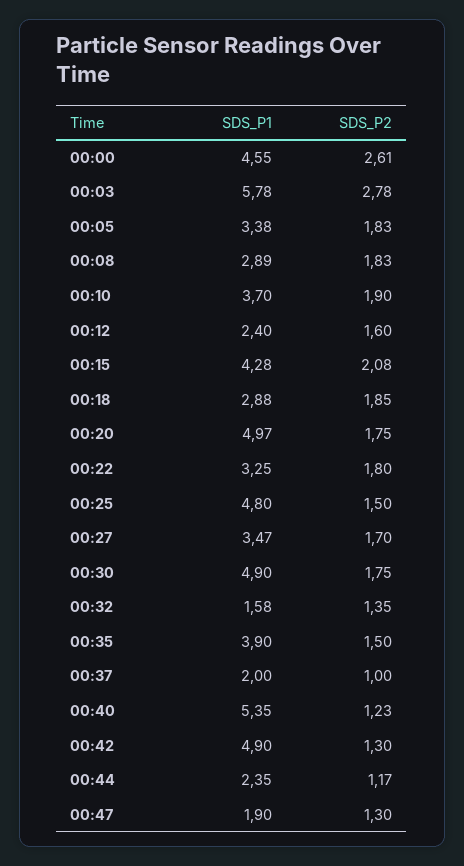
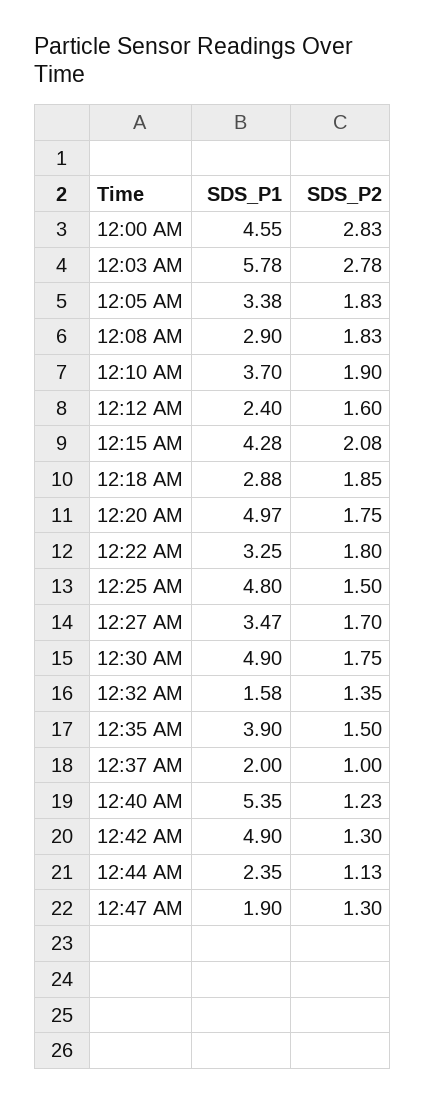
  {
    "SDS_P1": {
      "00:00": 4.55,
      "00:03": 5.78,
      "00:05": 3.38,
-     "00:08": 2.89,
+     "00:08": 2.9,
      "00:10": 3.7,
      "00:12": 2.4,
      "00:15": 4.28,
      "00:18": 2.88,
      "00:20": 4.97,
      "00:22": 3.25,
      "00:25": 4.8,
      "00:27": 3.47,
      "00:30": 4.9,
      "00:32": 1.58,
      "00:35": 3.9,
      "00:37": 2,
      "00:40": 5.35,
      "00:42": 4.9,
      "00:44": 2.35,
      "00:47": 1.9
    },
    "SDS_P2": {
-     "00:00": 2.61,
+     "00:00": 2.83,
      "00:03": 2.78,
      "00:05": 1.83,
      "00:08": 1.83,
      "00:10": 1.9,
      "00:12": 1.6,
      "00:15": 2.08,
      "00:18": 1.85,
      "00:20": 1.75,
      "00:22": 1.8,
      "00:25": 1.5,
      "00:27": 1.7,
      "00:30": 1.75,
      "00:32": 1.35,
      "00:35": 1.5,
      "00:37": 1,
      "00:40": 1.23,
      "00:42": 1.3,
-     "00:44": 1.17,
+     "00:44": 1.13,
      "00:47": 1.3
    }
  }

